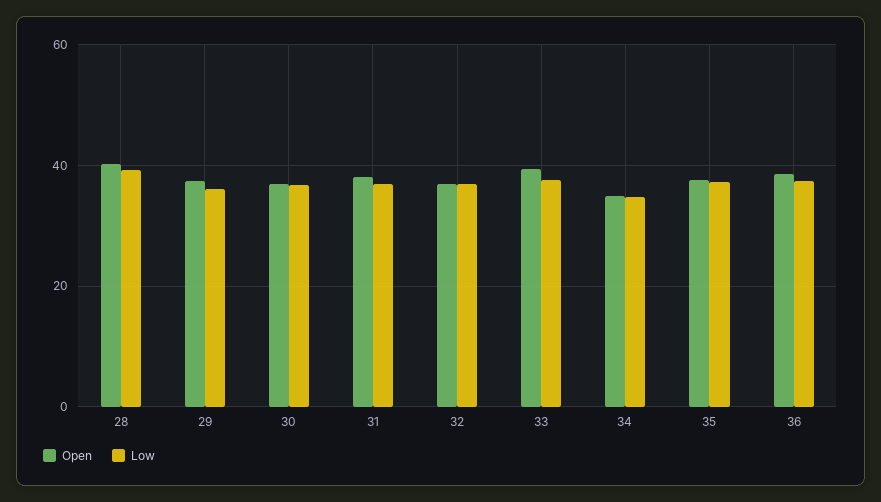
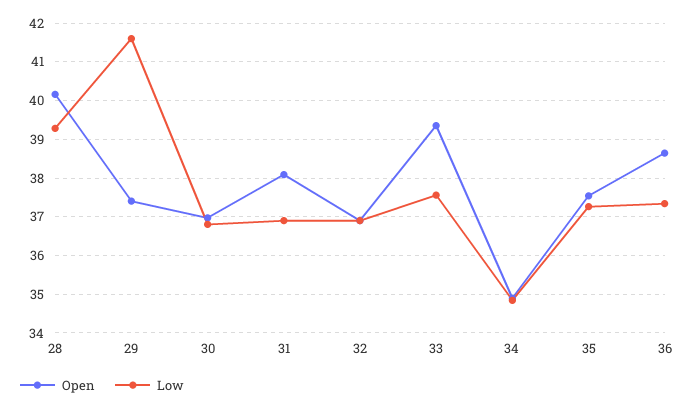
  {
    "Open": {
      "28": 40.2,
      "29": 37.4,
      "30": 37,
      "31": 38,
      "32": 37,
      "33": 39.4,
      "34": 34.8,
      "35": 37.6,
      "36": 38.6
    },
    "Low": {
      "28": 39.2,
-     "29": 36,
+     "29": 41.6,
      "30": 36.8,
      "31": 37,
      "32": 37,
      "33": 37.6,
      "34": 34.8,
      "35": 37.2,
      "36": 37.4
    }
  }

